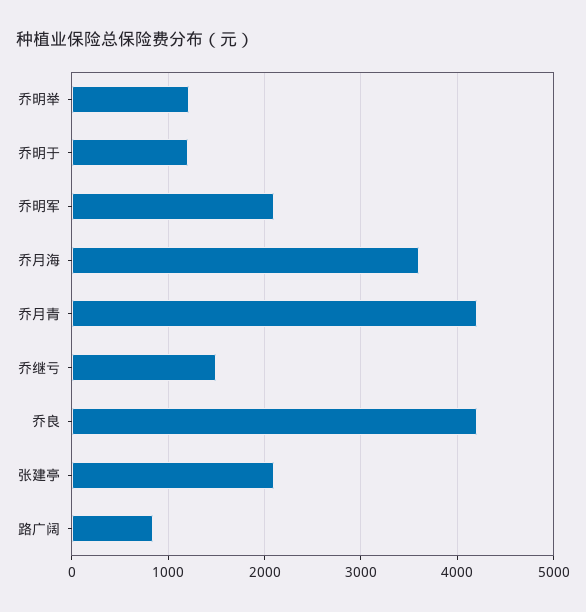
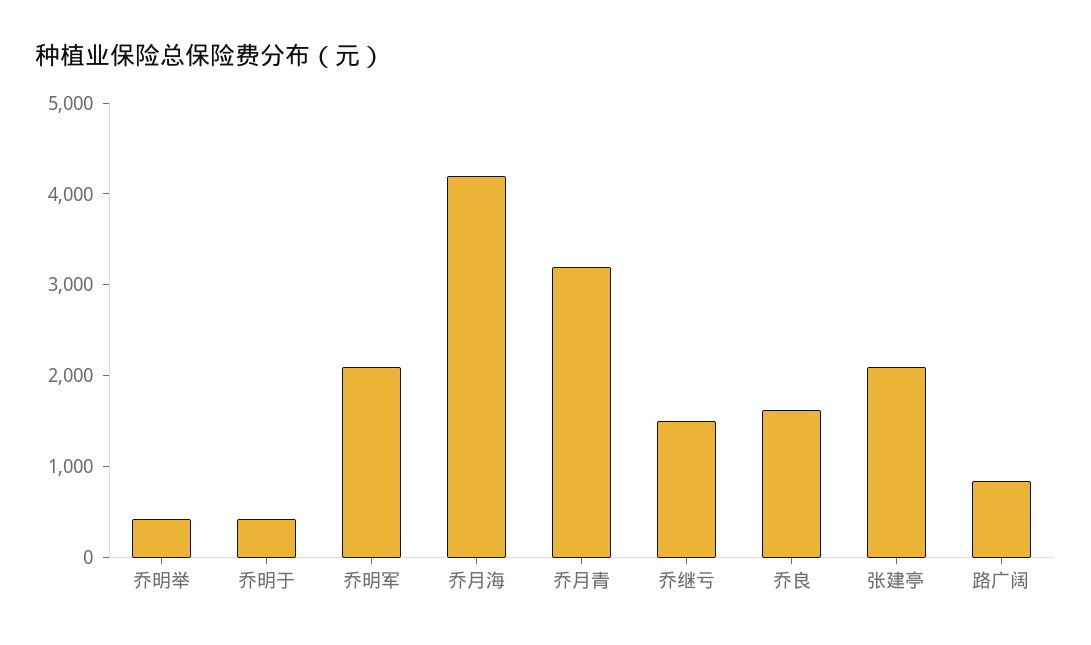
  {
-   "乔明举": 1200,
+   "乔明举": 400,
-   "乔明于": 1200,
+   "乔明于": 400,
    "乔明军": 2100,
-   "乔月海": 3600,
+   "乔月海": 4200,
-   "乔月青": 4200,
+   "乔月青": 3200,
    "乔继亏": 1500,
-   "乔良": 4200,
+   "乔良": 1600,
    "张建亭": 2100,
    "路广阔": 800
  }

